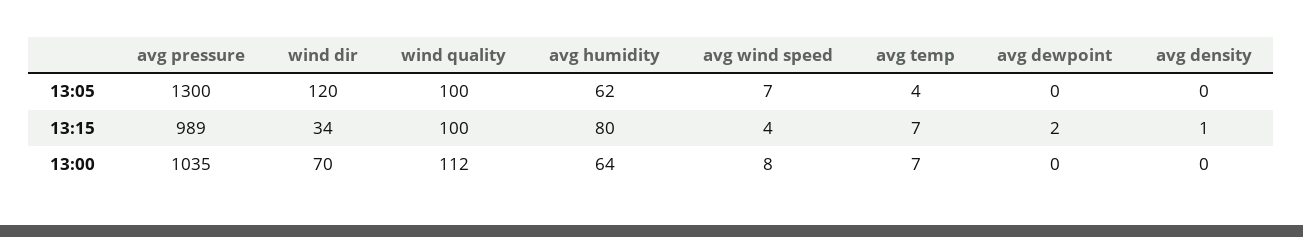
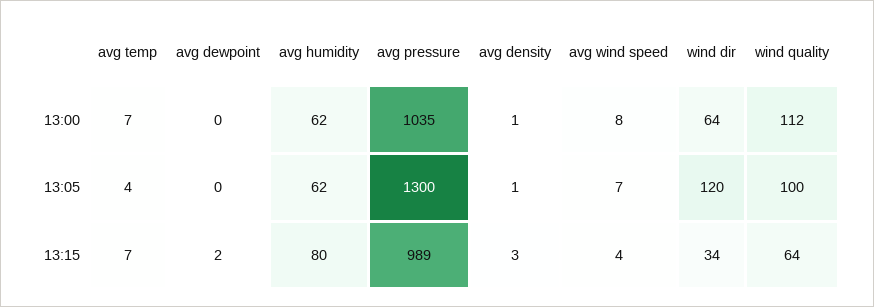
  {
    "avg pressure": {
      "13:05": 1300,
      "13:15": 989,
      "13:00": 1035
    },
    "wind dir": {
      "13:05": 120,
      "13:15": 34,
-     "13:00": 70
+     "13:00": 64
    },
    "wind quality": {
      "13:05": 100,
-     "13:15": 100,
+     "13:15": 64,
      "13:00": 112
    },
    "avg humidity": {
      "13:05": 62,
      "13:15": 80,
-     "13:00": 64
+     "13:00": 62
    },
    "avg wind speed": {
      "13:05": 7,
      "13:15": 4,
      "13:00": 8
    },
    "avg temp": {
      "13:05": 4,
      "13:15": 7,
      "13:00": 7
    },
    "avg dewpoint": {
      "13:05": 0,
      "13:15": 2,
      "13:00": 0
    },
    "avg density": {
-     "13:05": 0,
+     "13:05": 1,
-     "13:15": 1,
+     "13:15": 3,
-     "13:00": 0
+     "13:00": 1
    }
  }

